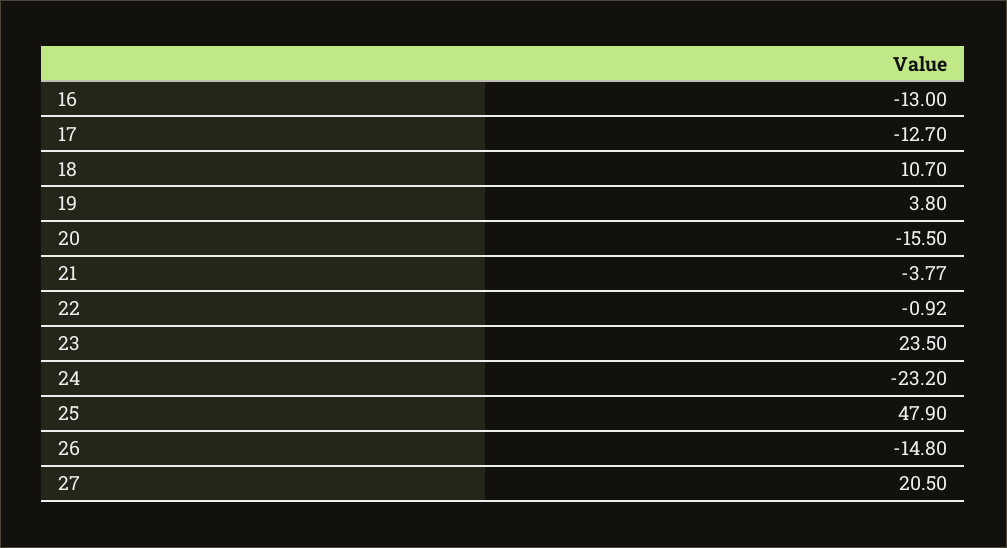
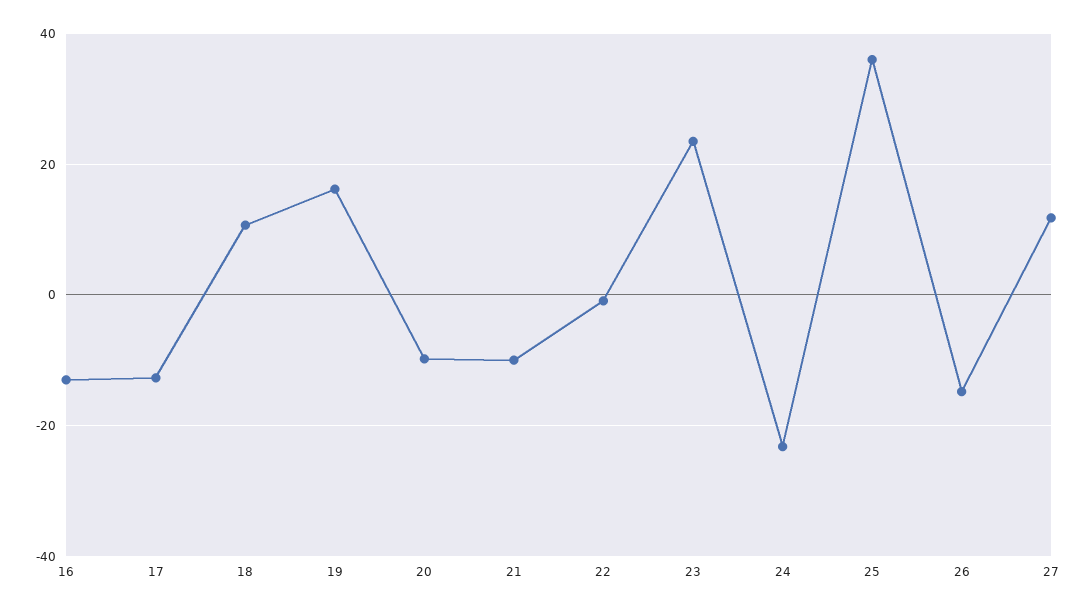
  {
    "16": -13,
    "17": -12.7,
    "18": 10.7,
-   "19": 3.8,
+   "19": 16,
-   "20": -15.5,
+   "20": -10,
-   "21": -3.77,
+   "21": -10,
    "22": -0.92,
    "23": 23.5,
    "24": -23.2,
-   "25": 47.9,
+   "25": 36,
    "26": -14.8,
-   "27": 20.5
+   "27": 12
  }

